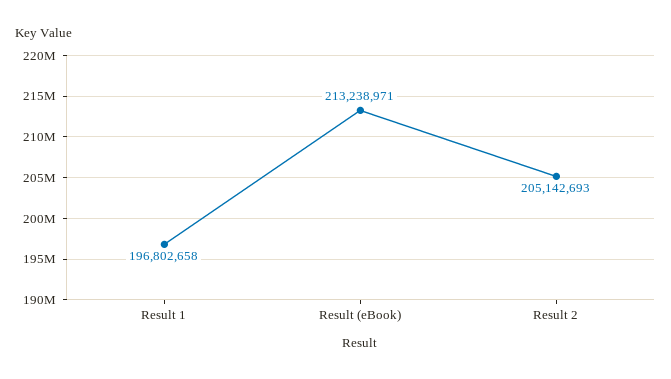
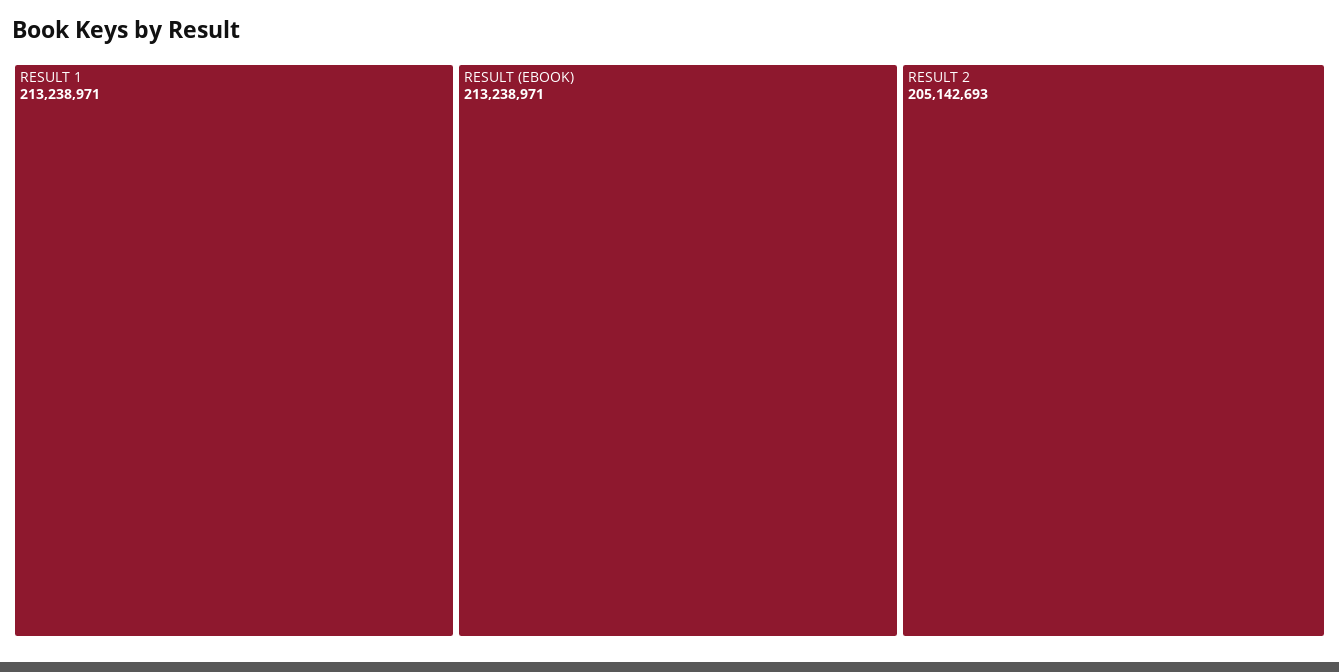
  {
-   "Result 1": 196802658,
+   "Result 1": 213238971,
    "Result (eBook)": 213238971,
    "Result 2": 205142693
  }

